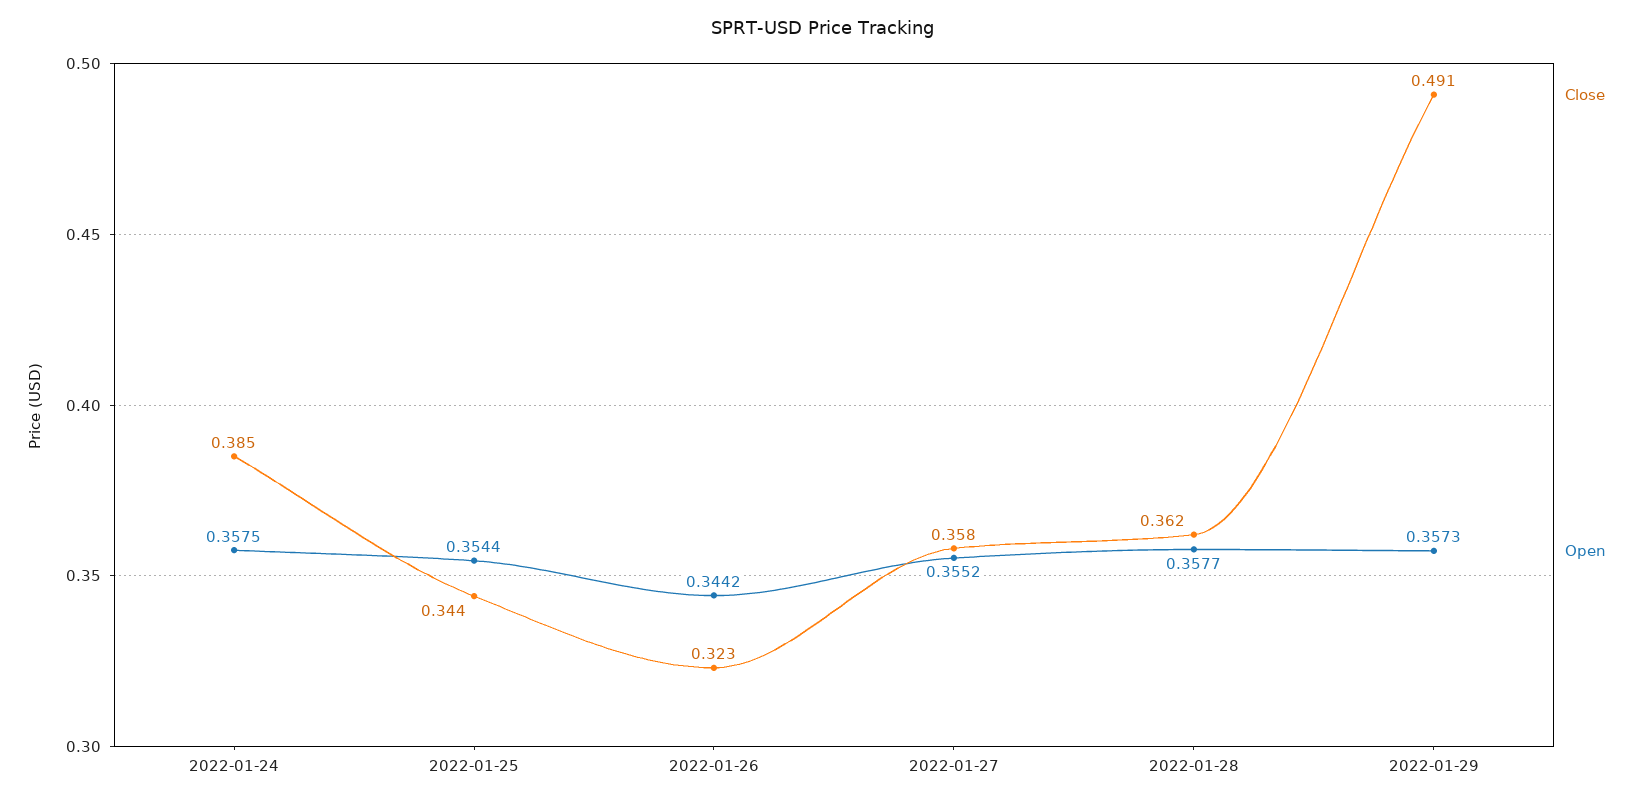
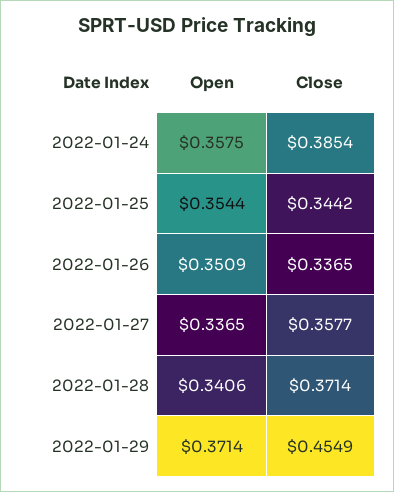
  {
    "Close": {
      "2022-01-24": 0.3854,
      "2022-01-25": 0.3442,
-     "2022-01-26": 0.323,
+     "2022-01-26": 0.3365,
      "2022-01-27": 0.3577,
-     "2022-01-28": 0.362,
+     "2022-01-28": 0.3714,
-     "2022-01-29": 0.491
+     "2022-01-29": 0.4549
    },
    "Open": {
      "2022-01-24": 0.3575,
      "2022-01-25": 0.3544,
-     "2022-01-26": 0.3442,
+     "2022-01-26": 0.3509,
-     "2022-01-27": 0.3552,
+     "2022-01-27": 0.3365,
-     "2022-01-28": 0.3577,
+     "2022-01-28": 0.3406,
-     "2022-01-29": 0.3573
+     "2022-01-29": 0.3714
    }
  }

